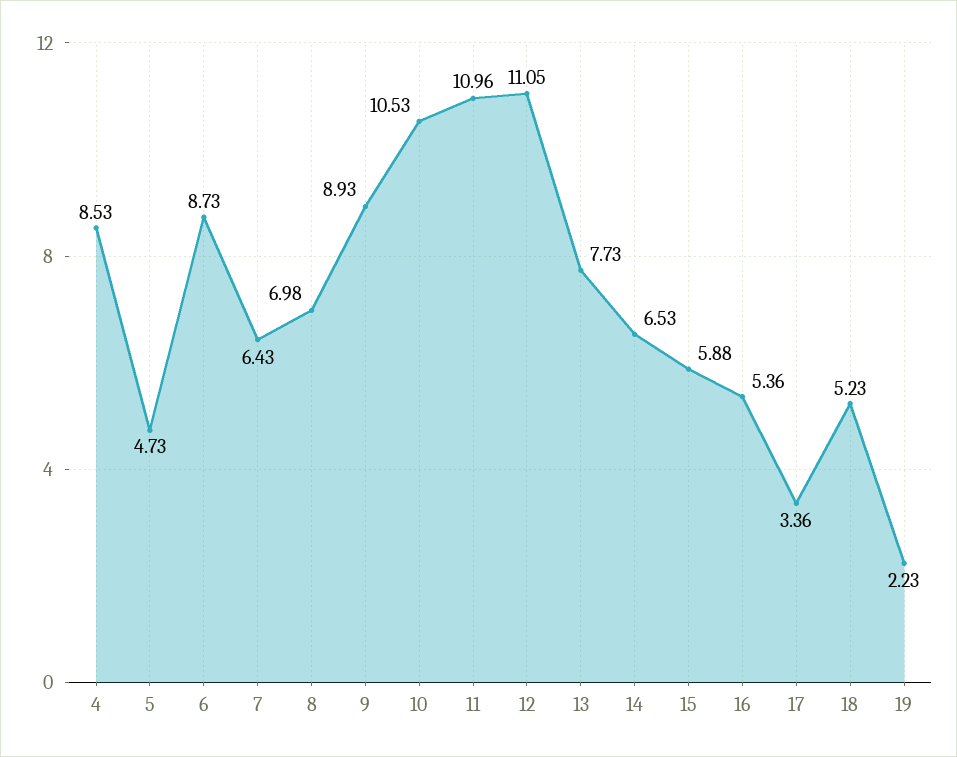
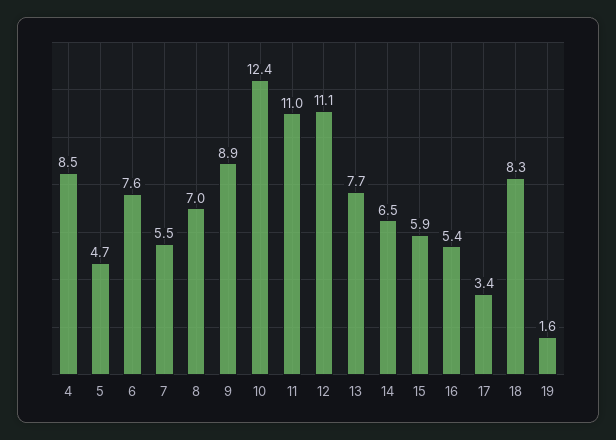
  {
    "4": 8.53,
    "5": 4.73,
-   "6": 8.73,
+   "6": 7.6,
-   "7": 6.43,
+   "7": 5.5,
    "8": 6.98,
    "9": 8.93,
-   "10": 10.53,
+   "10": 12.4,
    "11": 10.96,
    "12": 11.05,
    "13": 7.73,
    "14": 6.53,
    "15": 5.88,
    "16": 5.36,
    "17": 3.36,
-   "18": 5.23,
+   "18": 8.3,
-   "19": 2.23
+   "19": 1.6
  }

